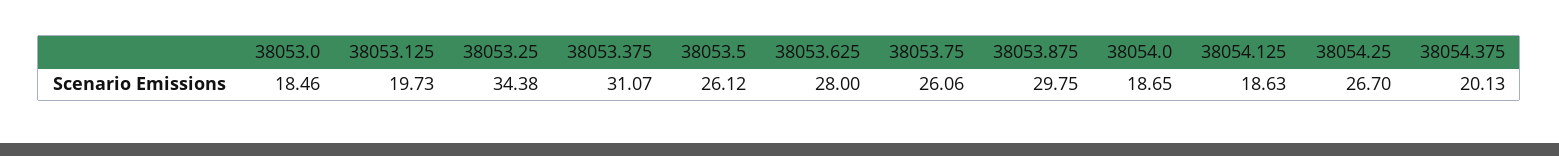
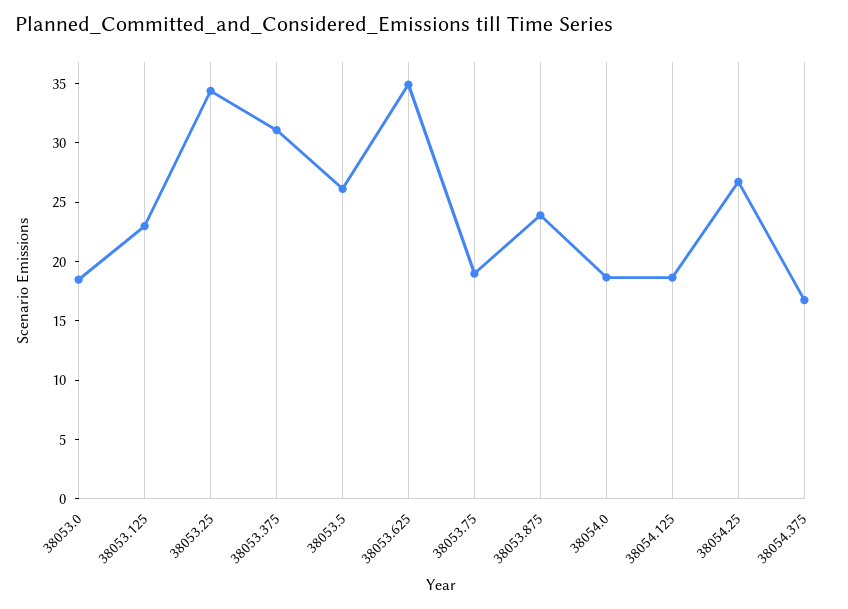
  {
    "38053.0": 18.46,
-   "38053.125": 19.73,
+   "38053.125": 23,
    "38053.25": 34.38,
    "38053.375": 31.07,
    "38053.5": 26.12,
-   "38053.625": 28,
+   "38053.625": 35,
-   "38053.75": 26.06,
+   "38053.75": 19,
-   "38053.875": 29.75,
+   "38053.875": 24,
    "38054.0": 18.65,
    "38054.125": 18.63,
    "38054.25": 26.7,
-   "38054.375": 20.13
+   "38054.375": 17
  }

